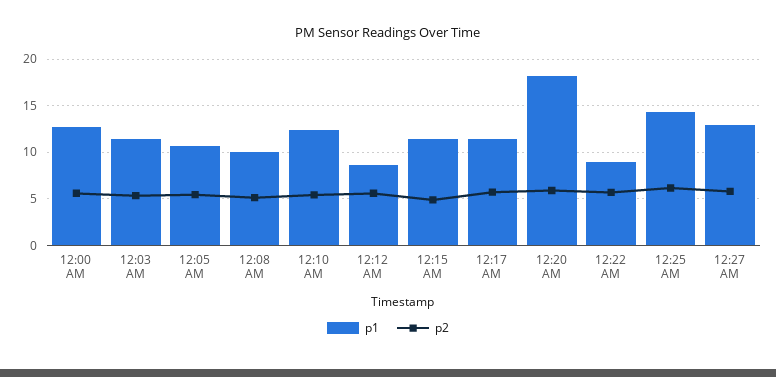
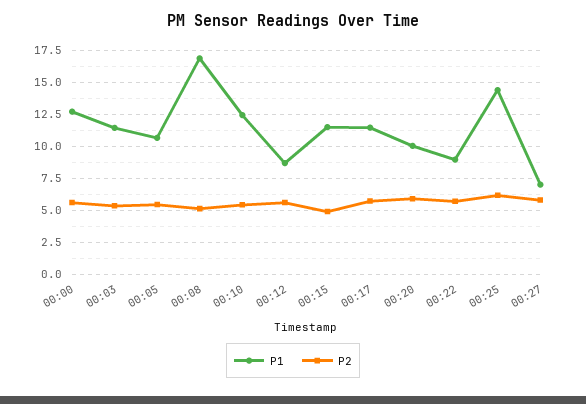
  {
    "p1": {
      "12:00 AM": 12.5,
      "12:03 AM": 11.5,
      "12:05 AM": 10.5,
-     "12:08 AM": 10,
+     "12:08 AM": 17,
      "12:10 AM": 12.5,
      "12:12 AM": 8.5,
      "12:15 AM": 11.5,
      "12:17 AM": 11.5,
-     "12:20 AM": 18,
+     "12:20 AM": 10,
      "12:22 AM": 9,
      "12:25 AM": 14.5,
-     "12:27 AM": 13
+     "12:27 AM": 7
    },
    "p2": {
      "12:00 AM": 5.5,
      "12:03 AM": 5.5,
      "12:05 AM": 5.5,
      "12:08 AM": 5,
      "12:10 AM": 5.5,
      "12:12 AM": 5.5,
      "12:15 AM": 5,
      "12:17 AM": 5.5,
      "12:20 AM": 6,
      "12:22 AM": 5.5,
      "12:25 AM": 6,
      "12:27 AM": 6
    }
  }

